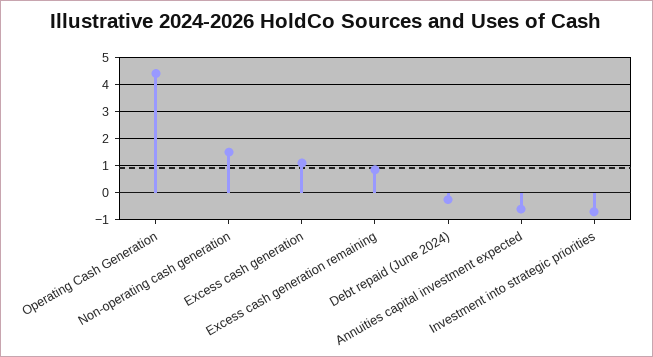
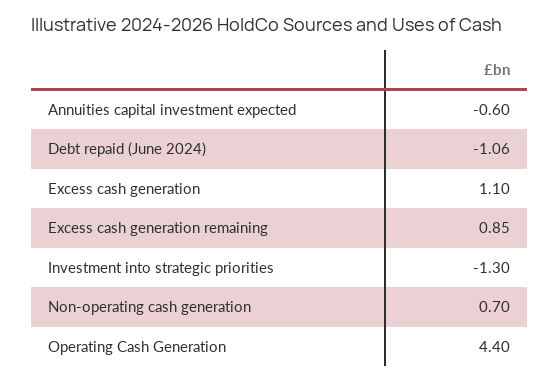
  {
    "Operating Cash Generation": 4.4,
-   "Non-operating cash generation": 1.5,
+   "Non-operating cash generation": 0.7,
    "Excess cash generation": 1.1,
    "Excess cash generation remaining": 0.85,
-   "Debt repaid (June 2024)": -0.25,
+   "Debt repaid (June 2024)": -1.06,
    "Annuities capital investment expected": -0.6,
-   "Investment into strategic priorities": -0.75
+   "Investment into strategic priorities": -1.3
  }

